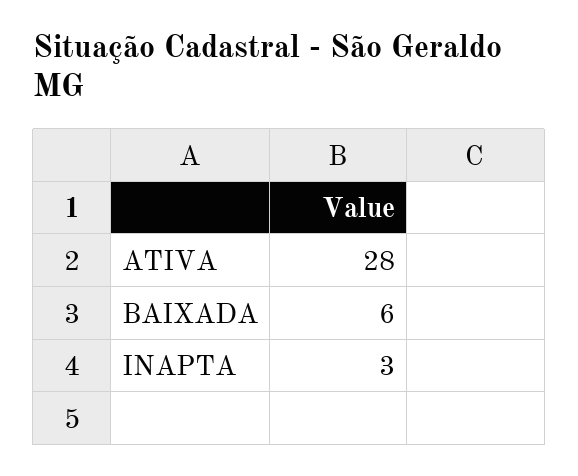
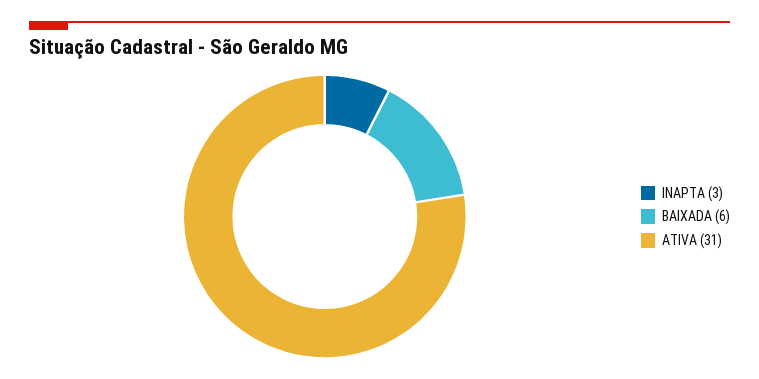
  {
-   "ATIVA": 28,
+   "ATIVA": 31,
    "BAIXADA": 6,
    "INAPTA": 3
  }

